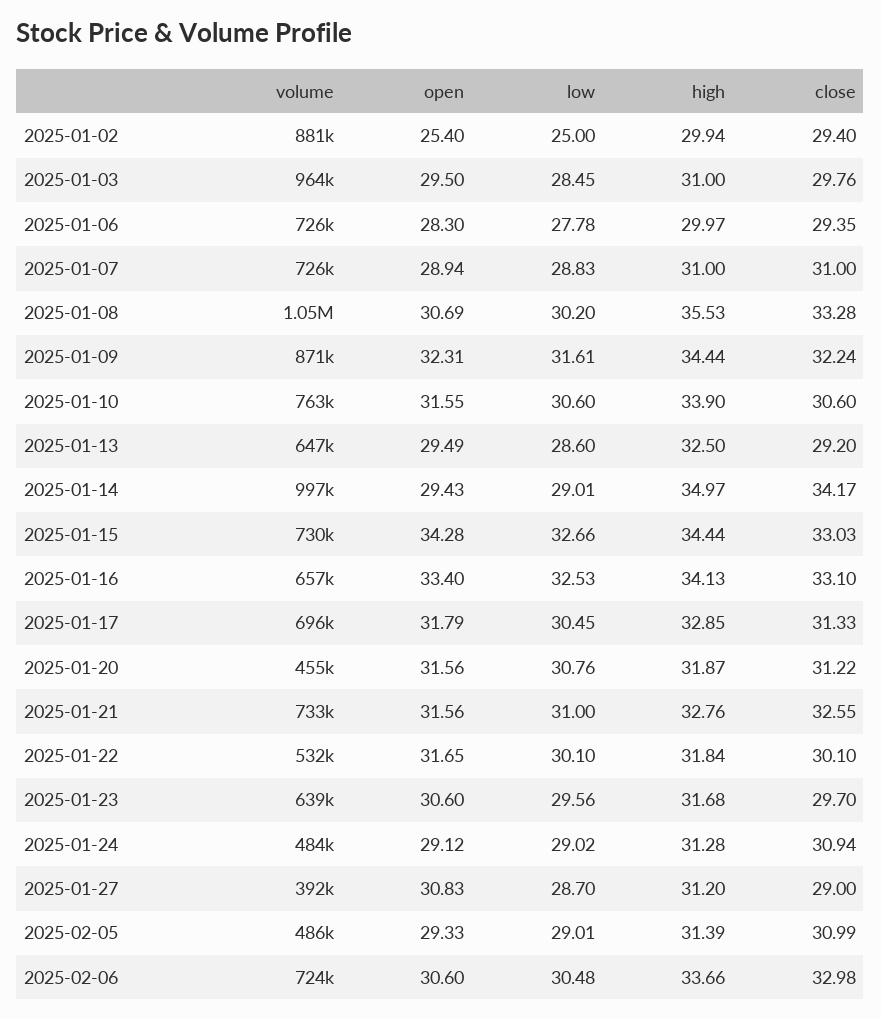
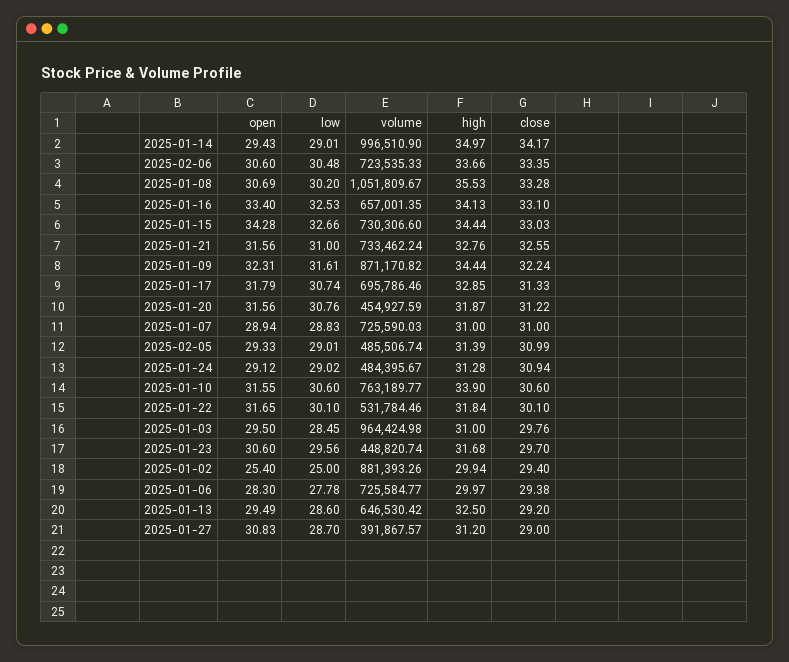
  {
    "volume": {
      "2025-01-02": 881393.26,
      "2025-01-03": 964424.98,
      "2025-01-06": 725584.77,
      "2025-01-07": 725590.03,
      "2025-01-08": 1051809.67,
      "2025-01-09": 871170.82,
      "2025-01-10": 763189.77,
      "2025-01-13": 646530.42,
      "2025-01-14": 996510.9,
      "2025-01-15": 730306.6,
      "2025-01-16": 657001.35,
      "2025-01-17": 695786.46,
      "2025-01-20": 454927.59,
      "2025-01-21": 733462.24,
      "2025-01-22": 531784.46,
-     "2025-01-23": 639000,
+     "2025-01-23": 448820.74,
      "2025-01-24": 484395.67,
      "2025-01-27": 391867.57,
      "2025-02-05": 485506.74,
      "2025-02-06": 723535.33
    },
    "open": {
      "2025-01-02": 25.4,
      "2025-01-03": 29.5,
      "2025-01-06": 28.3,
      "2025-01-07": 28.94,
      "2025-01-08": 30.69,
      "2025-01-09": 32.31,
      "2025-01-10": 31.55,
      "2025-01-13": 29.49,
      "2025-01-14": 29.43,
      "2025-01-15": 34.28,
      "2025-01-16": 33.4,
      "2025-01-17": 31.79,
      "2025-01-20": 31.56,
      "2025-01-21": 31.56,
      "2025-01-22": 31.65,
      "2025-01-23": 30.6,
      "2025-01-24": 29.12,
      "2025-01-27": 30.83,
      "2025-02-05": 29.33,
      "2025-02-06": 30.6
    },
    "low": {
      "2025-01-02": 25,
      "2025-01-03": 28.45,
      "2025-01-06": 27.78,
      "2025-01-07": 28.83,
      "2025-01-08": 30.2,
      "2025-01-09": 31.61,
      "2025-01-10": 30.6,
      "2025-01-13": 28.6,
      "2025-01-14": 29.01,
      "2025-01-15": 32.66,
      "2025-01-16": 32.53,
-     "2025-01-17": 30.45,
+     "2025-01-17": 30.74,
      "2025-01-20": 30.76,
      "2025-01-21": 31,
      "2025-01-22": 30.1,
      "2025-01-23": 29.56,
      "2025-01-24": 29.02,
      "2025-01-27": 28.7,
      "2025-02-05": 29.01,
      "2025-02-06": 30.48
    },
    "high": {
      "2025-01-02": 29.94,
      "2025-01-03": 31,
      "2025-01-06": 29.97,
      "2025-01-07": 31,
      "2025-01-08": 35.53,
      "2025-01-09": 34.44,
      "2025-01-10": 33.9,
      "2025-01-13": 32.5,
      "2025-01-14": 34.97,
      "2025-01-15": 34.44,
      "2025-01-16": 34.13,
      "2025-01-17": 32.85,
      "2025-01-20": 31.87,
      "2025-01-21": 32.76,
      "2025-01-22": 31.84,
      "2025-01-23": 31.68,
      "2025-01-24": 31.28,
      "2025-01-27": 31.2,
      "2025-02-05": 31.39,
      "2025-02-06": 33.66
    },
    "close": {
      "2025-01-02": 29.4,
      "2025-01-03": 29.76,
-     "2025-01-06": 29.35,
+     "2025-01-06": 29.38,
      "2025-01-07": 31,
      "2025-01-08": 33.28,
      "2025-01-09": 32.24,
      "2025-01-10": 30.6,
      "2025-01-13": 29.2,
      "2025-01-14": 34.17,
      "2025-01-15": 33.03,
      "2025-01-16": 33.1,
      "2025-01-17": 31.33,
      "2025-01-20": 31.22,
      "2025-01-21": 32.55,
      "2025-01-22": 30.1,
      "2025-01-23": 29.7,
      "2025-01-24": 30.94,
      "2025-01-27": 29,
      "2025-02-05": 30.99,
-     "2025-02-06": 32.98
+     "2025-02-06": 33.35
    }
  }

